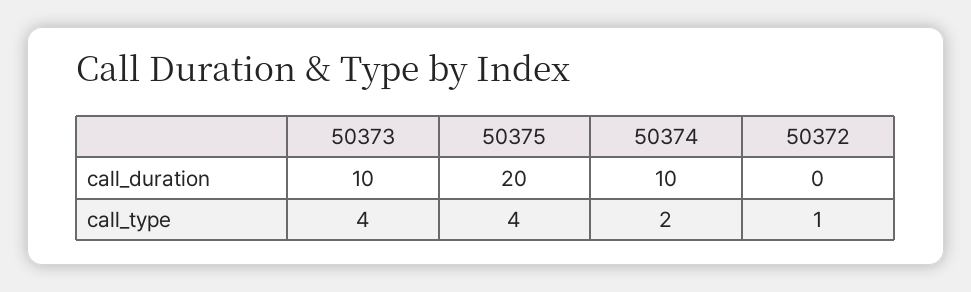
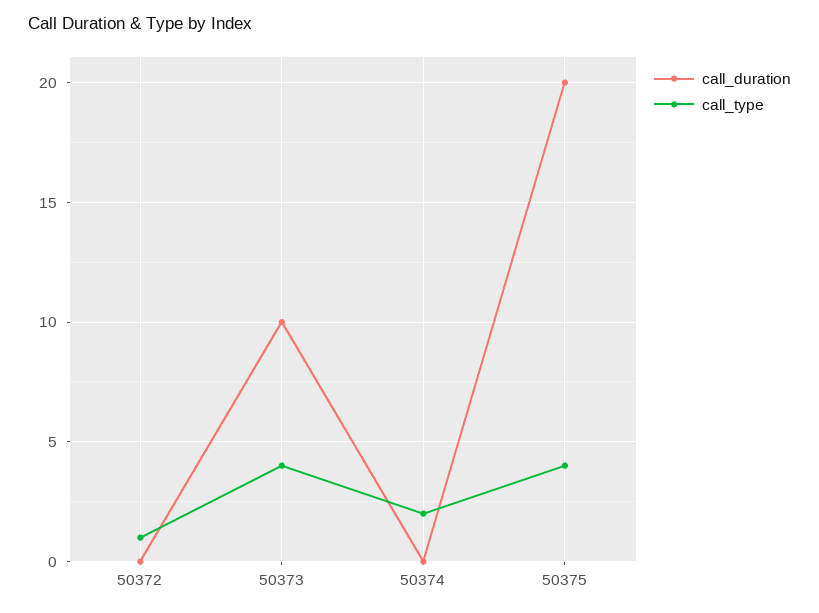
  {
    "call_duration": {
      "50373": 10,
      "50375": 20,
-     "50374": 10,
+     "50374": 0,
      "50372": 0
    },
    "call_type": {
      "50373": 4,
      "50375": 4,
      "50374": 2,
      "50372": 1
    }
  }

